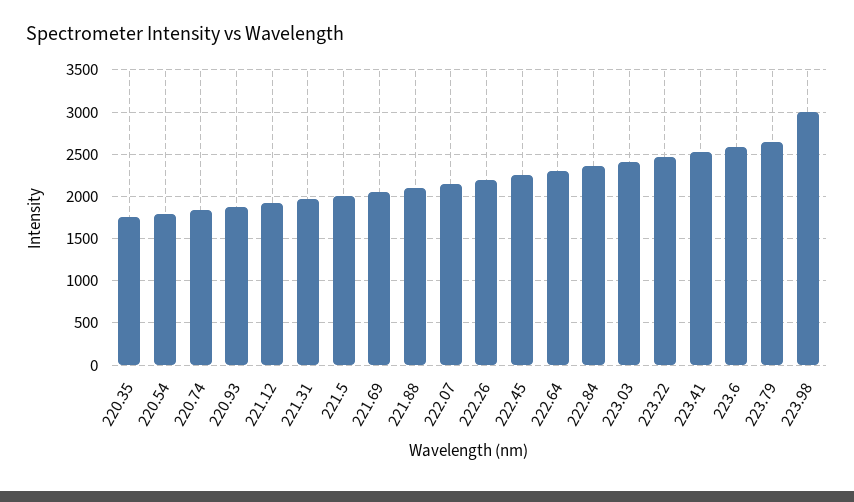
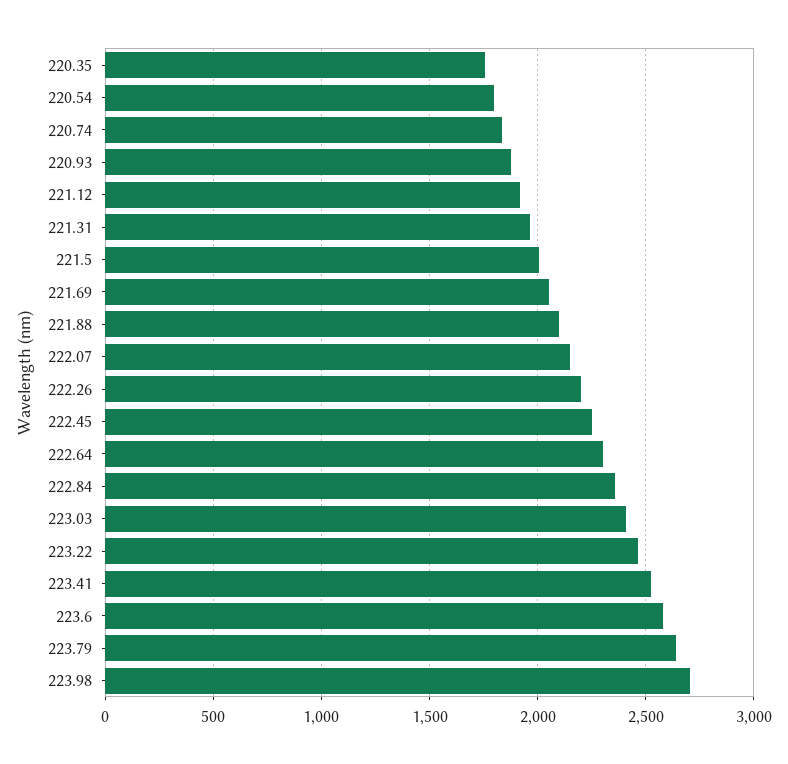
  {
    "220.35": 1750,
    "220.54": 1800,
    "220.74": 1850,
    "220.93": 1900,
    "221.12": 1900,
    "221.31": 1950,
    "221.5": 2000,
    "221.69": 2050,
    "221.88": 2100,
    "222.07": 2150,
    "222.26": 2200,
    "222.45": 2250,
    "222.64": 2300,
    "222.84": 2350,
    "223.03": 2400,
    "223.22": 2450,
    "223.41": 2500,
    "223.6": 2600,
    "223.79": 2650,
-   "223.98": 3000
+   "223.98": 2700
  }

